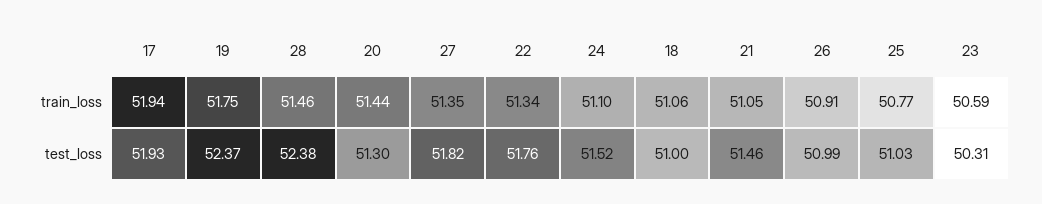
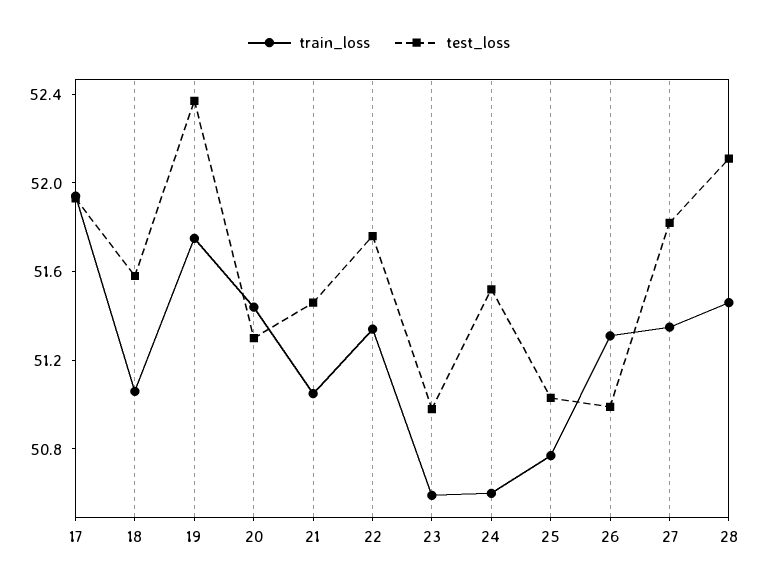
  {
    "train_loss": {
      "17": 51.94,
      "19": 51.75,
      "28": 51.46,
      "20": 51.44,
      "27": 51.35,
      "22": 51.34,
-     "24": 51.1,
+     "24": 50.6,
      "18": 51.06,
      "21": 51.05,
-     "26": 50.91,
+     "26": 51.3,
      "25": 50.77,
      "23": 50.59
    },
    "test_loss": {
      "17": 51.93,
      "19": 52.37,
-     "28": 52.38,
+     "28": 52.1,
      "20": 51.3,
      "27": 51.82,
      "22": 51.76,
      "24": 51.52,
-     "18": 51,
+     "18": 51.6,
      "21": 51.46,
      "26": 50.99,
      "25": 51.03,
-     "23": 50.31
+     "23": 51
    }
  }

